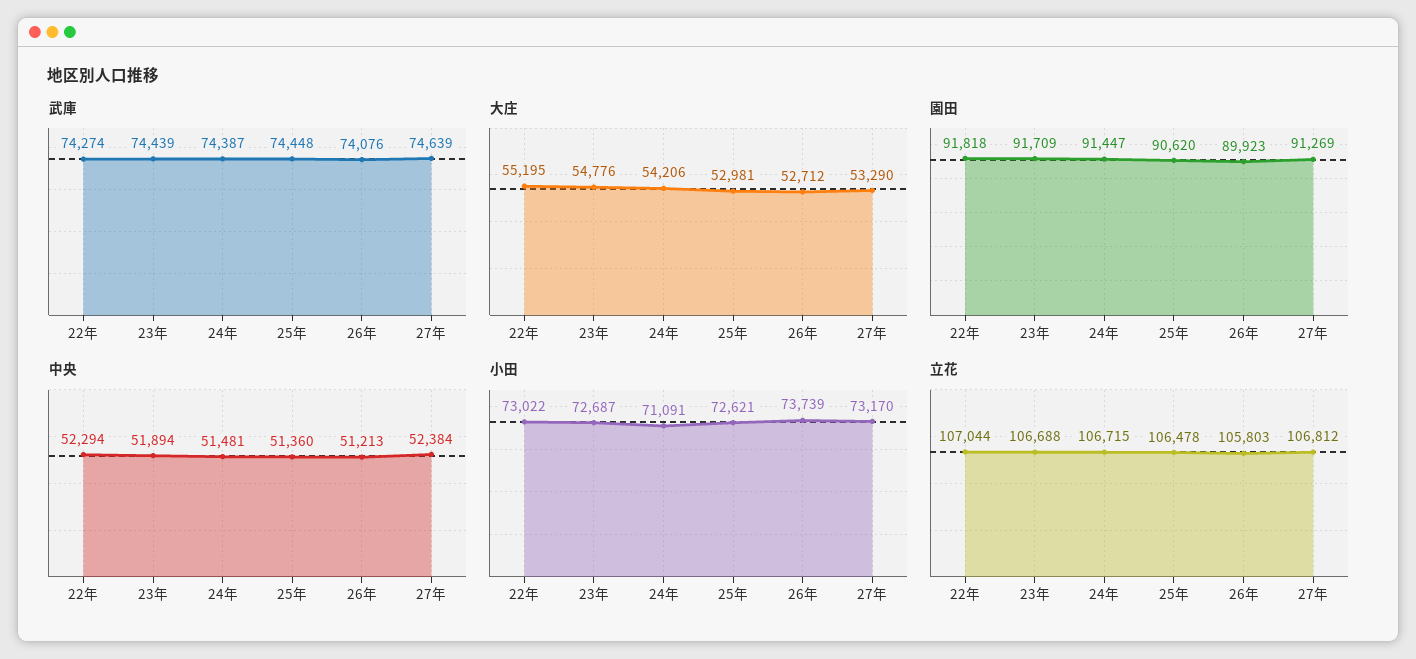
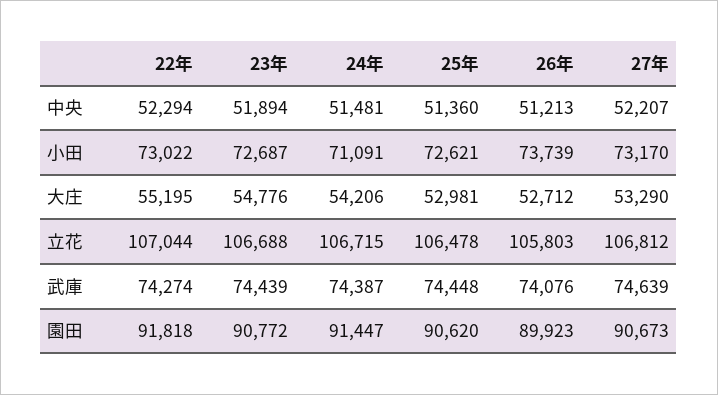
  {
    "武庫": {
      "22年": 74274,
      "23年": 74439,
      "24年": 74387,
      "25年": 74448,
      "26年": 74076,
      "27年": 74639
    },
    "大庄": {
      "22年": 55195,
      "23年": 54776,
      "24年": 54206,
      "25年": 52981,
      "26年": 52712,
      "27年": 53290
    },
    "園田": {
      "22年": 91818,
-     "23年": 91709,
+     "23年": 90772,
      "24年": 91447,
      "25年": 90620,
      "26年": 89923,
-     "27年": 91269
+     "27年": 90673
    },
    "中央": {
      "22年": 52294,
      "23年": 51894,
      "24年": 51481,
      "25年": 51360,
      "26年": 51213,
-     "27年": 52384
+     "27年": 52207
    },
    "小田": {
      "22年": 73022,
      "23年": 72687,
      "24年": 71091,
      "25年": 72621,
      "26年": 73739,
      "27年": 73170
    },
    "立花": {
      "22年": 107044,
      "23年": 106688,
      "24年": 106715,
      "25年": 106478,
      "26年": 105803,
      "27年": 106812
    }
  }

